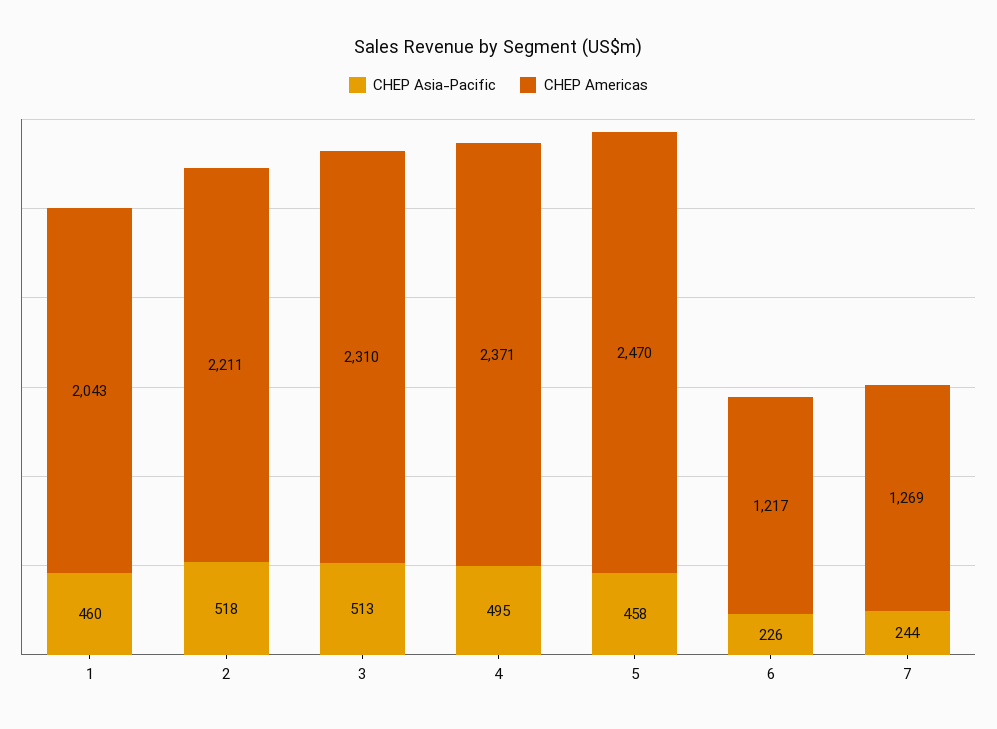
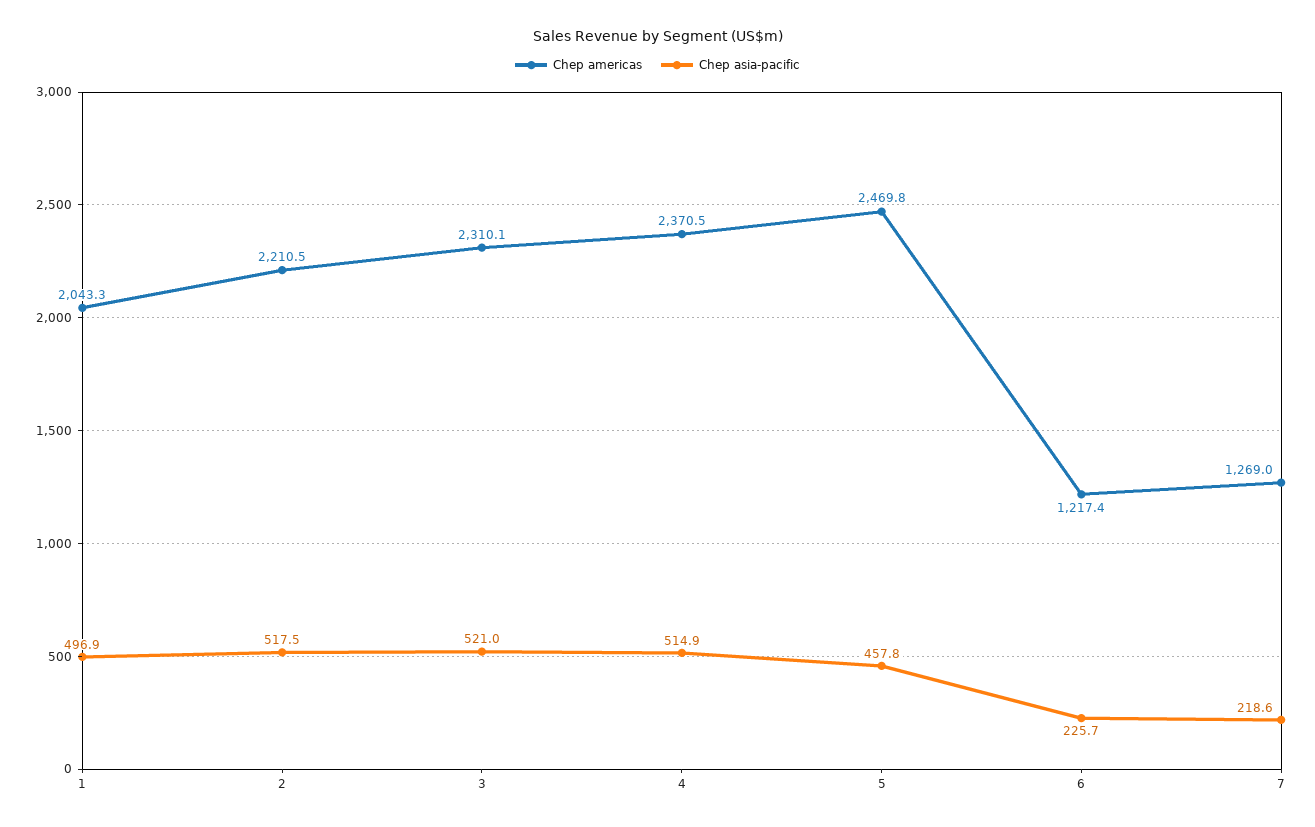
  {
    "CHEP Asia-Pacific": {
-     "1": 460,
+     "1": 496.9,
      "2": 517.5,
-     "3": 513,
+     "3": 521,
-     "4": 495,
+     "4": 514.9,
      "5": 457.8,
      "6": 225.7,
-     "7": 244
+     "7": 218.6
    },
    "CHEP Americas": {
      "1": 2043.3,
      "2": 2210.5,
      "3": 2310.1,
      "4": 2370.5,
      "5": 2469.8,
      "6": 1217.4,
      "7": 1269
    }
  }

